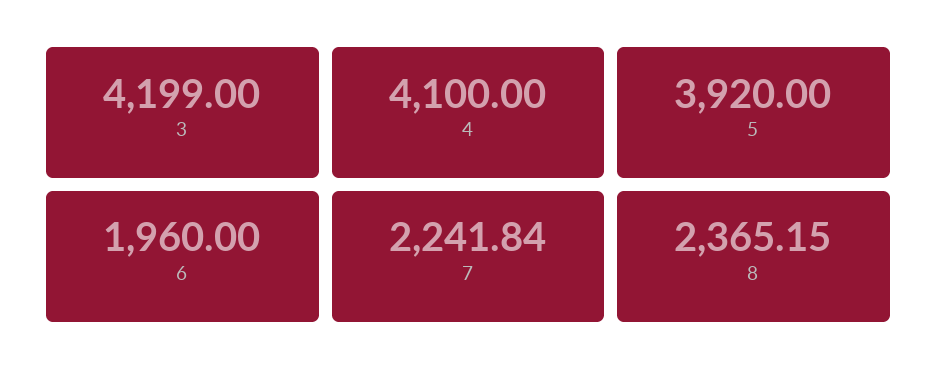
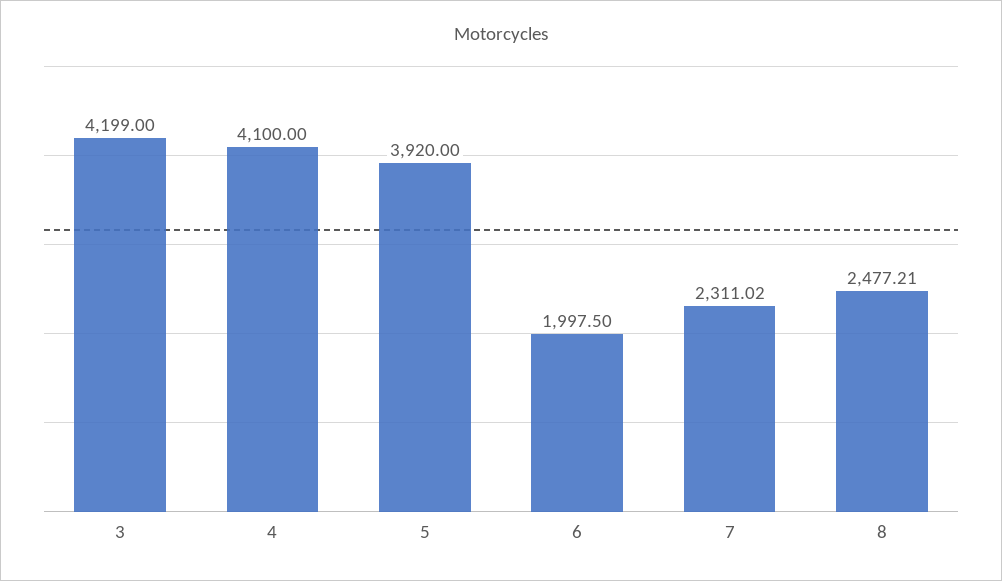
  {
    "3": 4199,
    "4": 4100,
    "5": 3920,
-   "6": 1960,
+   "6": 1997.5,
-   "7": 2241.84,
+   "7": 2311.02,
-   "8": 2365.15
+   "8": 2477.21
  }

